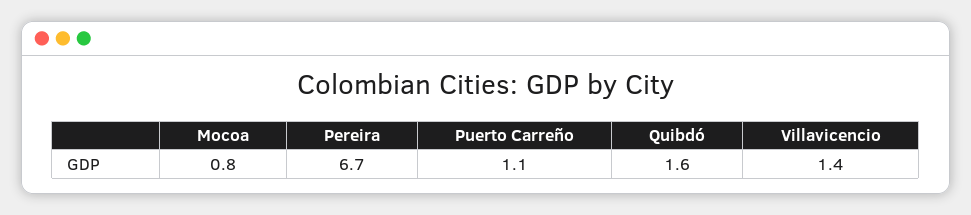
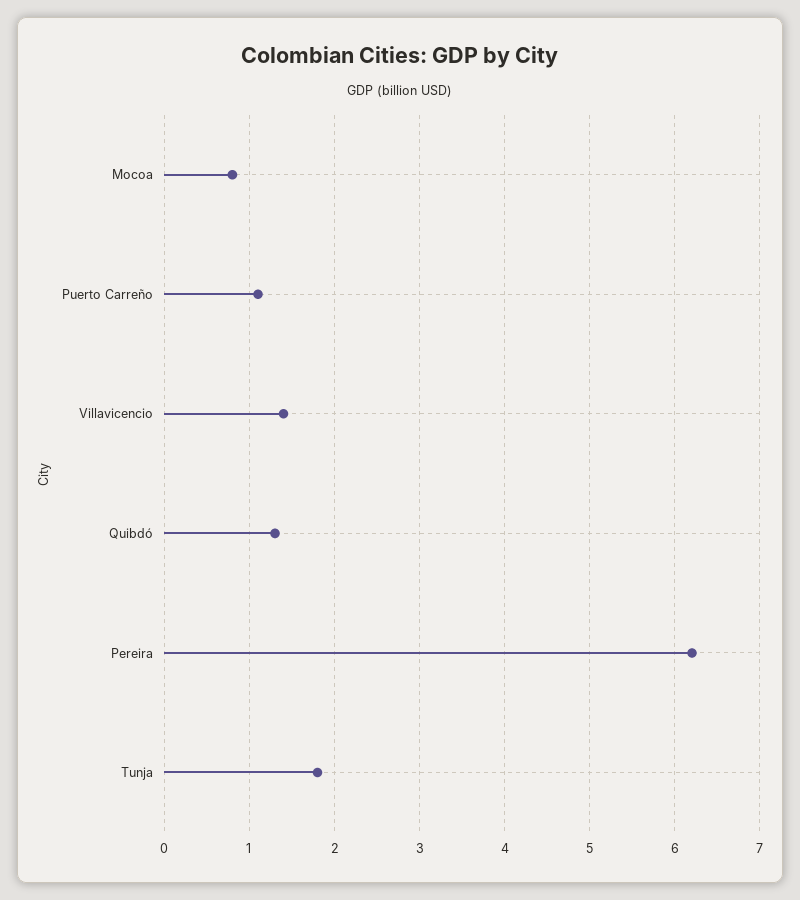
  {
    "Mocoa": 0.8,
-   "Pereira": 6.7,
+   "Pereira": 6.2,
    "Puerto Carreño": 1.1,
-   "Quibdó": 1.6,
+   "Quibdó": 1.3,
-   "Villavicencio": 1.4
+   "Villavicencio": 1.4,
+   "Tunja": 1.8
  }

